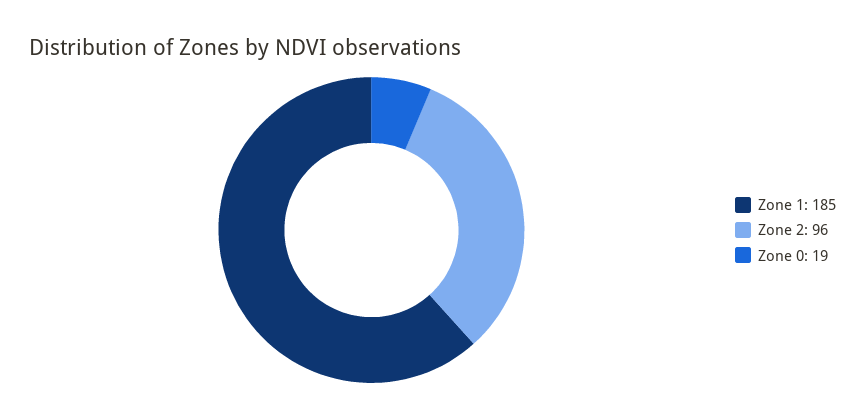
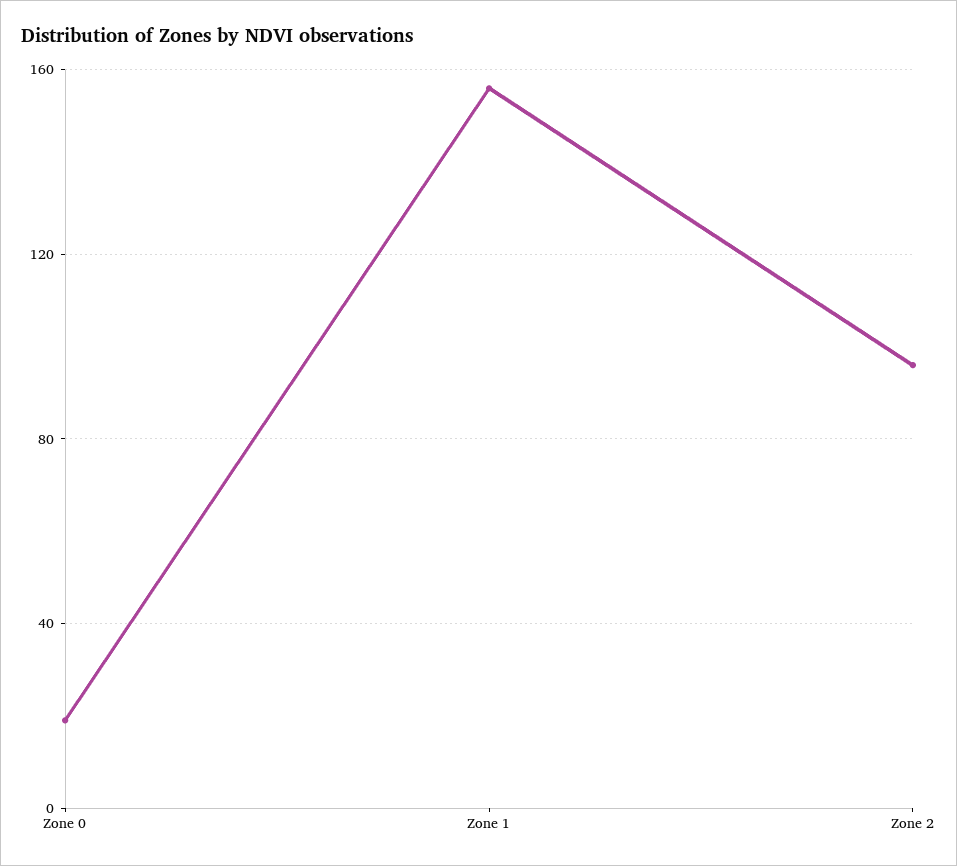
  {
-   "Zone 1": 185,
+   "Zone 1": 155,
    "Zone 2": 96,
    "Zone 0": 19
  }

